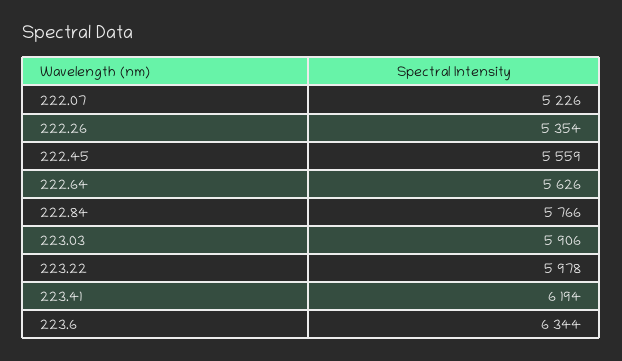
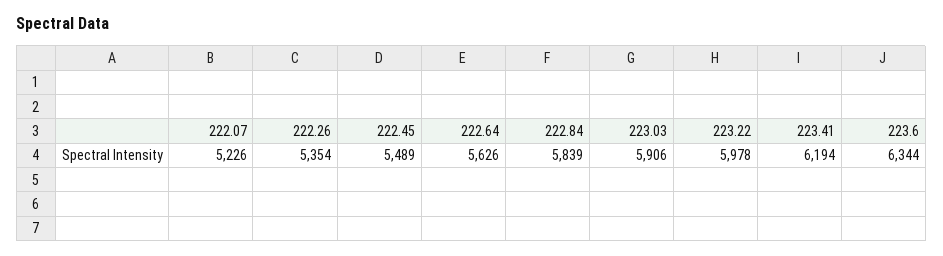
  {
    "222.07": 5226,
    "222.26": 5354,
-   "222.45": 5559,
+   "222.45": 5489,
    "222.64": 5626,
-   "222.84": 5766,
+   "222.84": 5839,
    "223.03": 5906,
    "223.22": 5978,
    "223.41": 6194,
    "223.6": 6344
  }

